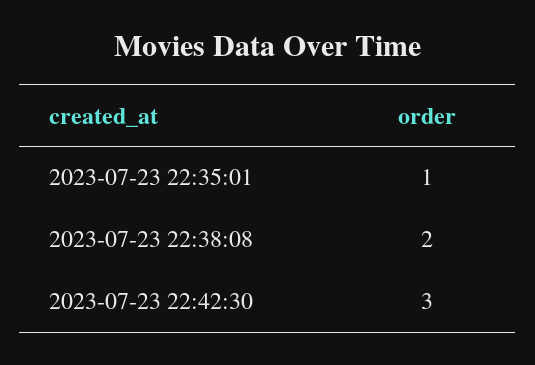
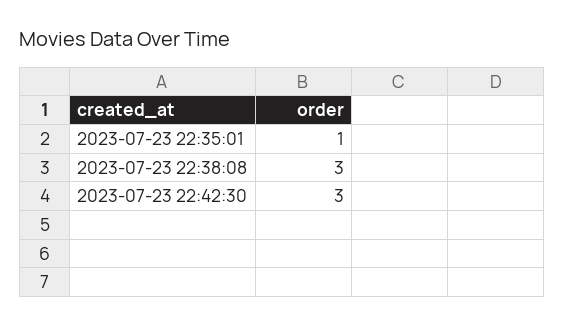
  {
    "2023-07-23 22:35:01": 1,
-   "2023-07-23 22:38:08": 2,
+   "2023-07-23 22:38:08": 3,
    "2023-07-23 22:42:30": 3
  }

